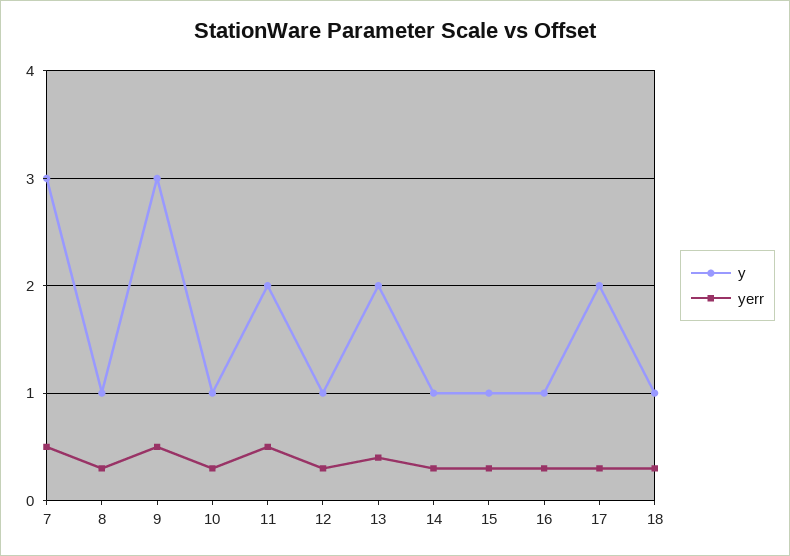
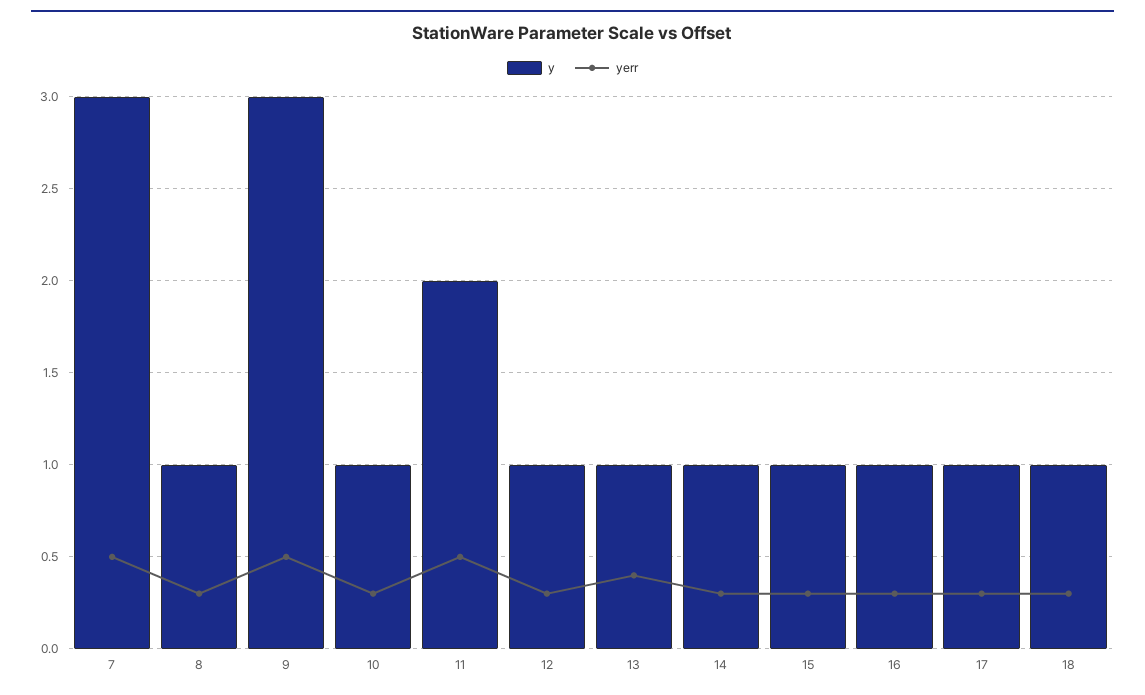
  {
    "y": {
      "7": 3,
      "8": 1,
      "9": 3,
      "10": 1,
      "11": 2,
      "12": 1,
-     "13": 2,
+     "13": 1,
      "14": 1,
      "15": 1,
      "16": 1,
-     "17": 2,
+     "17": 1,
      "18": 1
    },
    "yerr": {
      "7": 0.5,
      "8": 0.3,
      "9": 0.5,
      "10": 0.3,
      "11": 0.5,
      "12": 0.3,
      "13": 0.4,
      "14": 0.3,
      "15": 0.3,
      "16": 0.3,
      "17": 0.3,
      "18": 0.3
    }
  }

